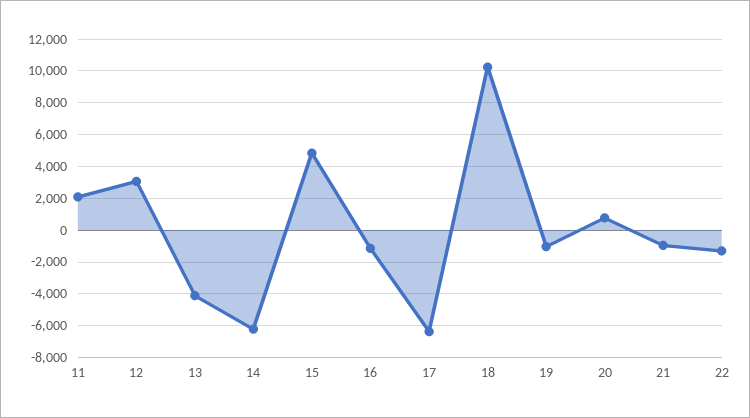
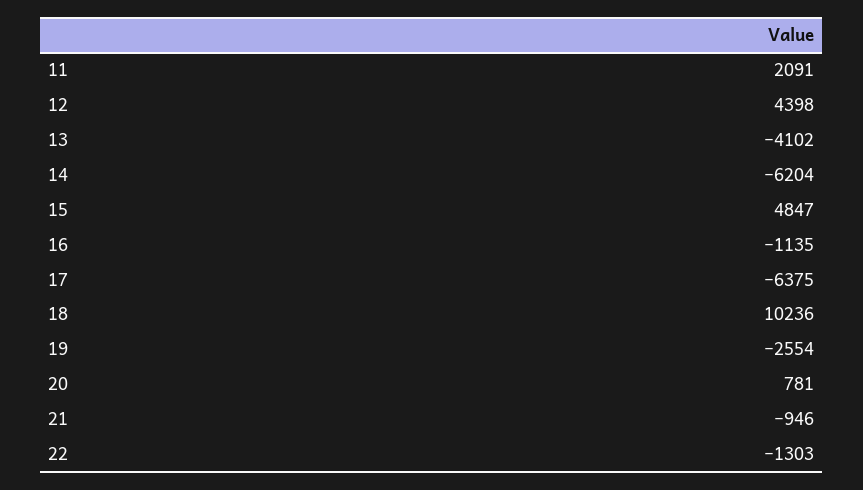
  {
    "11": 2091,
-   "12": 3000,
+   "12": 4398,
    "13": -4102,
    "14": -6204,
    "15": 4847,
    "16": -1135,
    "17": -6375,
    "18": 10236,
-   "19": -1000,
+   "19": -2554,
    "20": 781,
    "21": -946,
    "22": -1303
  }

